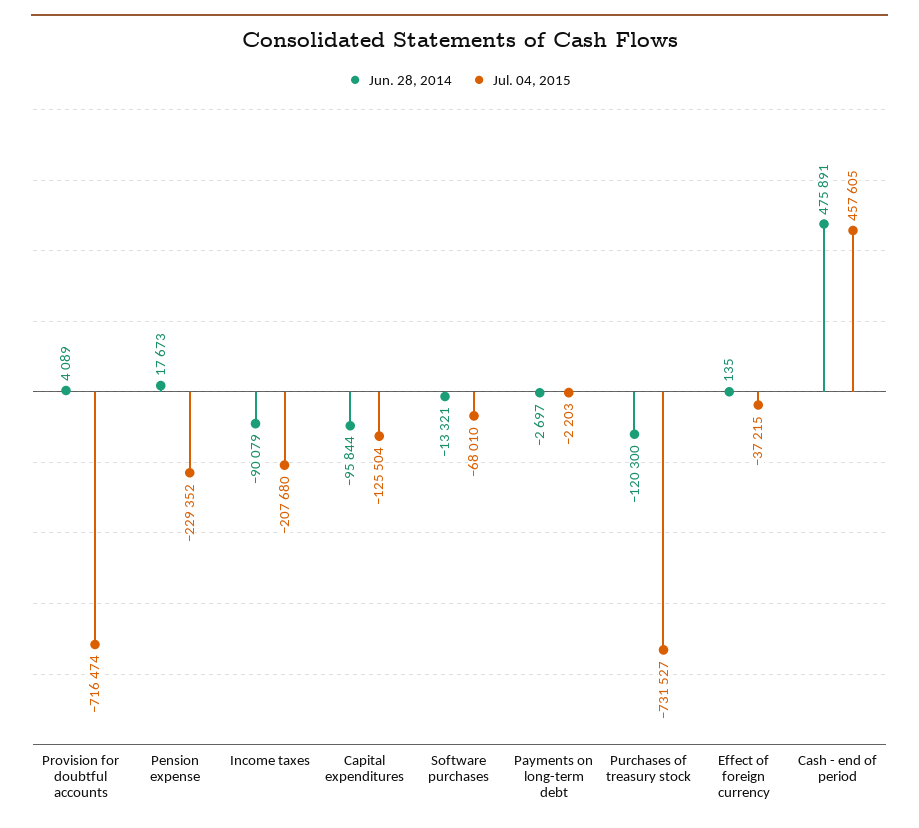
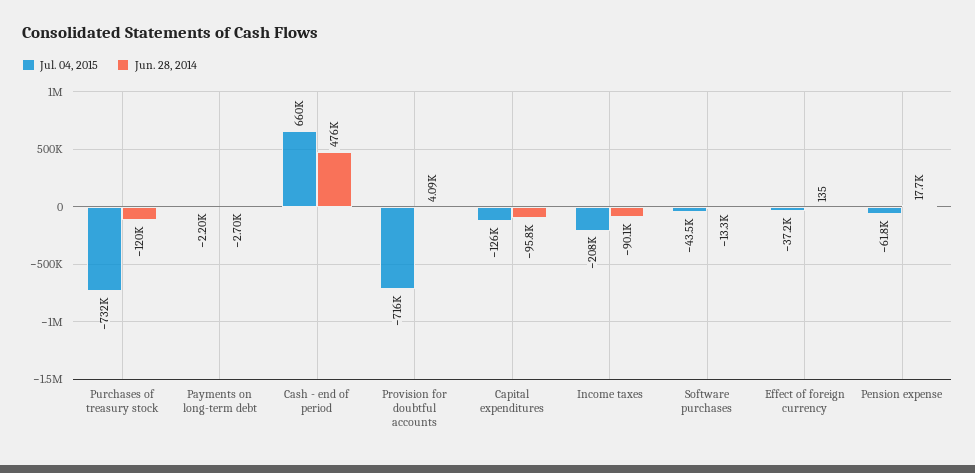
  {
    "Jun. 28, 2014": {
      "Provision for doubtful accounts": 4089,
      "Pension expense": 17673,
      "Income taxes": -90079,
      "Capital expenditures": -95844,
      "Software purchases": -13321,
      "Payments on long-term debt": -2697,
      "Purchases of treasury stock": -120300,
      "Effect of foreign currency": 135,
      "Cash - end of period": 475891
    },
    "Jul. 04, 2015": {
      "Provision for doubtful accounts": -716474,
-     "Pension expense": -229352,
+     "Pension expense": -61800,
      "Income taxes": -207680,
      "Capital expenditures": -125504,
-     "Software purchases": -68010,
+     "Software purchases": -43500,
      "Payments on long-term debt": -2203,
      "Purchases of treasury stock": -731527,
      "Effect of foreign currency": -37215,
-     "Cash - end of period": 457605
+     "Cash - end of period": 660000
    }
  }

